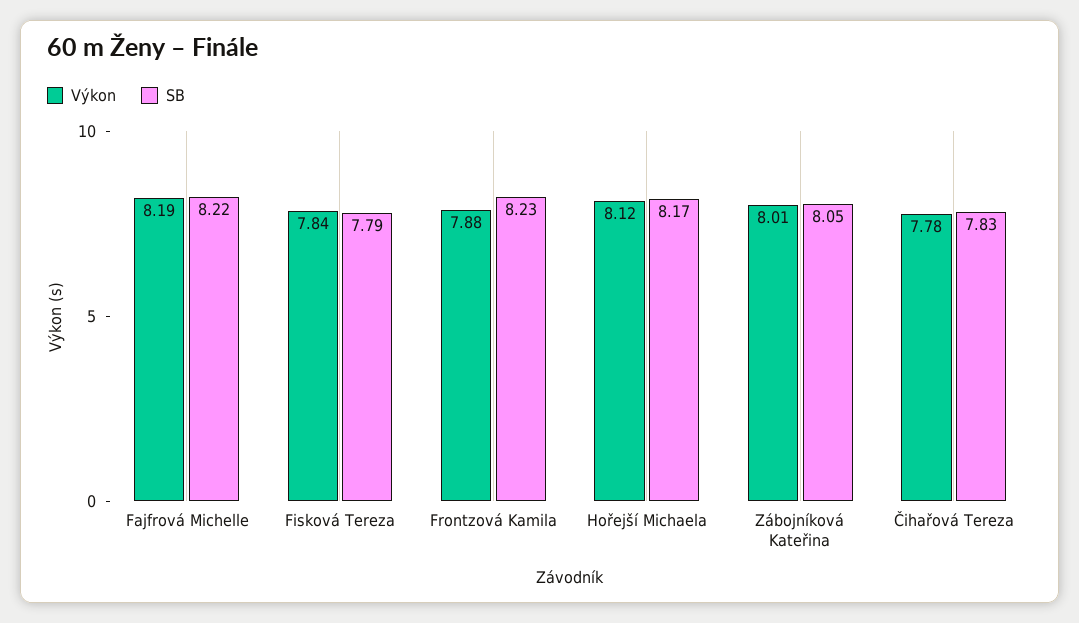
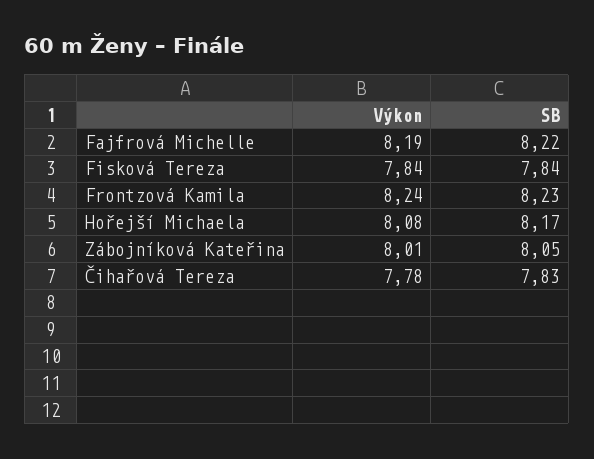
  {
    "Výkon": {
      "Fajfrová Michelle": 8.19,
      "Fisková Tereza": 7.84,
-     "Frontzová Kamila": 7.88,
+     "Frontzová Kamila": 8.24,
-     "Hořejší Michaela": 8.12,
+     "Hořejší Michaela": 8.08,
      "Zábojníková Kateřina": 8.01,
      "Čihařová Tereza": 7.78
    },
    "SB": {
      "Fajfrová Michelle": 8.22,
-     "Fisková Tereza": 7.79,
+     "Fisková Tereza": 7.84,
      "Frontzová Kamila": 8.23,
      "Hořejší Michaela": 8.17,
      "Zábojníková Kateřina": 8.05,
      "Čihařová Tereza": 7.83
    }
  }

